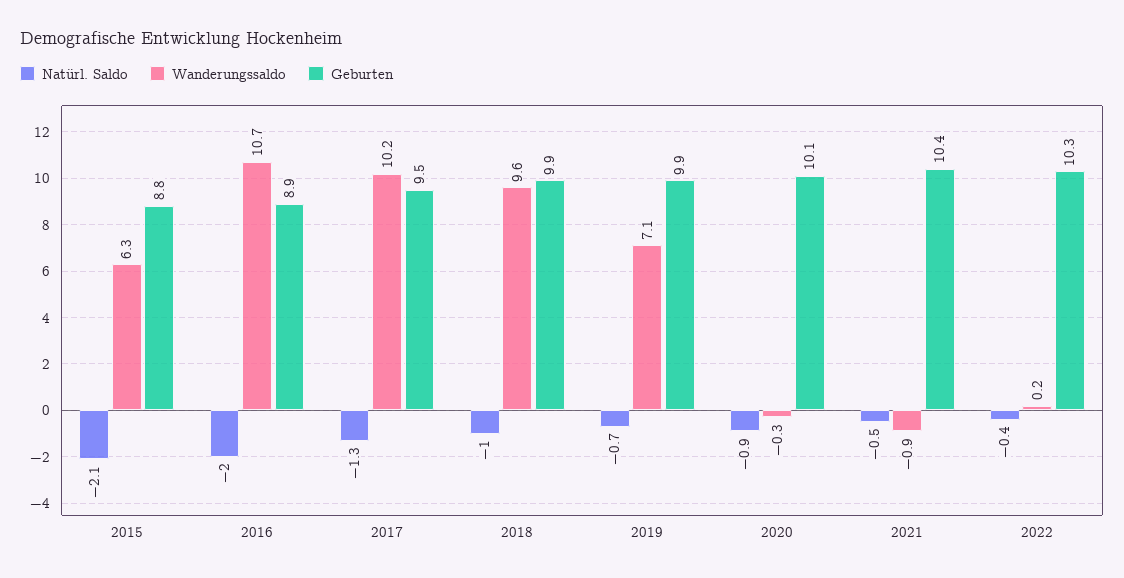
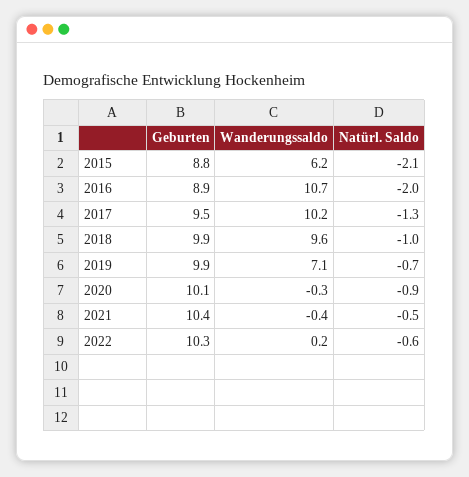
  {
    "Natürl. Saldo": {
      "2015": -2.1,
      "2016": -2,
      "2017": -1.3,
      "2018": -1,
      "2019": -0.7,
      "2020": -0.9,
      "2021": -0.5,
-     "2022": -0.4
+     "2022": -0.6
    },
    "Wanderungssaldo": {
-     "2015": 6.3,
+     "2015": 6.2,
      "2016": 10.7,
      "2017": 10.2,
      "2018": 9.6,
      "2019": 7.1,
      "2020": -0.3,
-     "2021": -0.9,
+     "2021": -0.4,
      "2022": 0.2
    },
    "Geburten": {
      "2015": 8.8,
      "2016": 8.9,
      "2017": 9.5,
      "2018": 9.9,
      "2019": 9.9,
      "2020": 10.1,
      "2021": 10.4,
      "2022": 10.3
    }
  }

